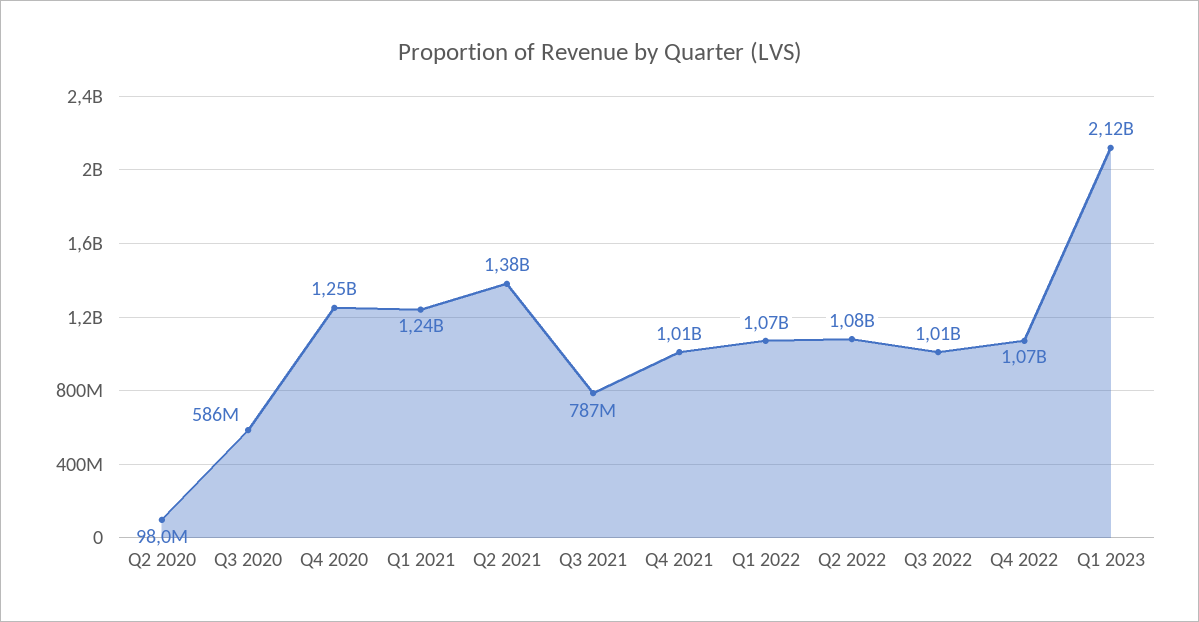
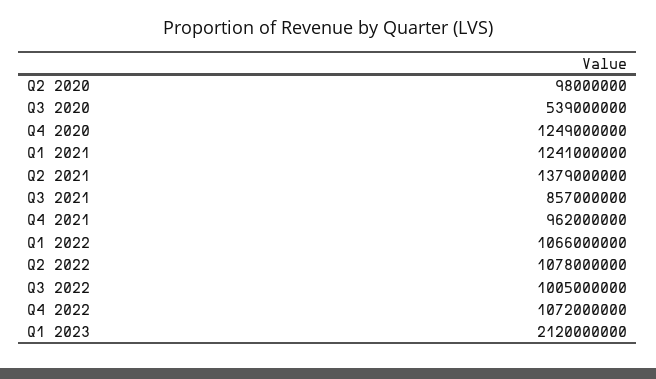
  {
    "Q2 2020": 98000000,
-   "Q3 2020": 586000000,
+   "Q3 2020": 539000000,
    "Q4 2020": 1249000000,
    "Q1 2021": 1241000000,
    "Q2 2021": 1379000000,
-   "Q3 2021": 787000000,
+   "Q3 2021": 857000000,
-   "Q4 2021": 1010000000,
+   "Q4 2021": 962000000,
    "Q1 2022": 1066000000,
    "Q2 2022": 1078000000,
    "Q3 2022": 1005000000,
    "Q4 2022": 1072000000,
    "Q1 2023": 2120000000
  }

